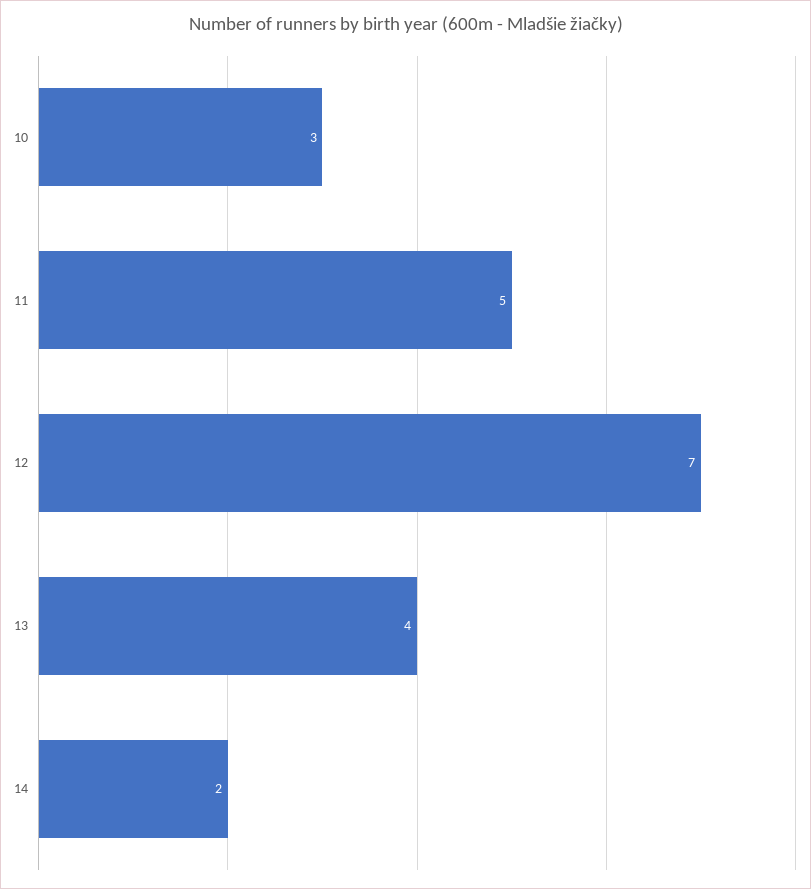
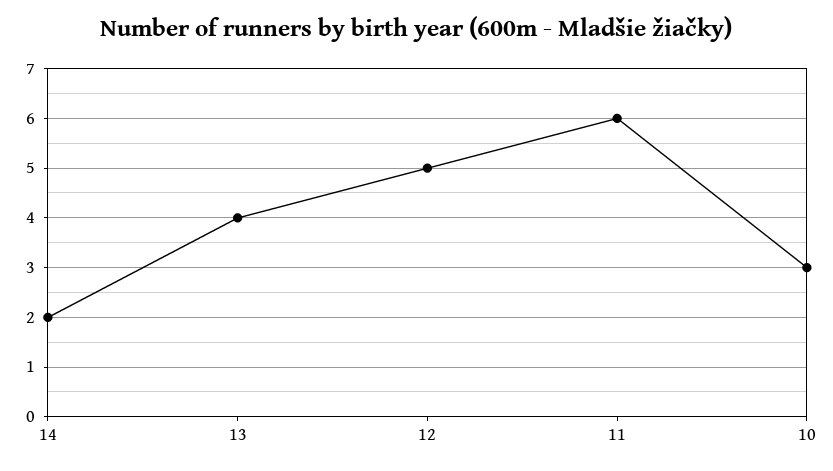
  {
    "10": 3,
-   "11": 5,
+   "11": 6,
-   "12": 7,
+   "12": 5,
    "13": 4,
    "14": 2
  }

